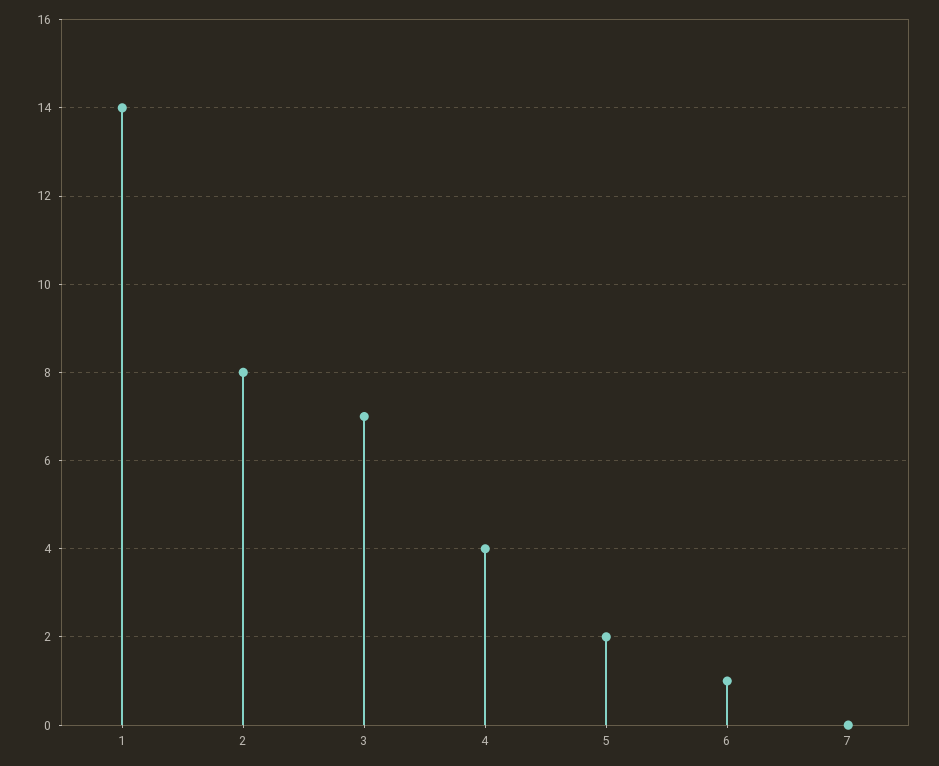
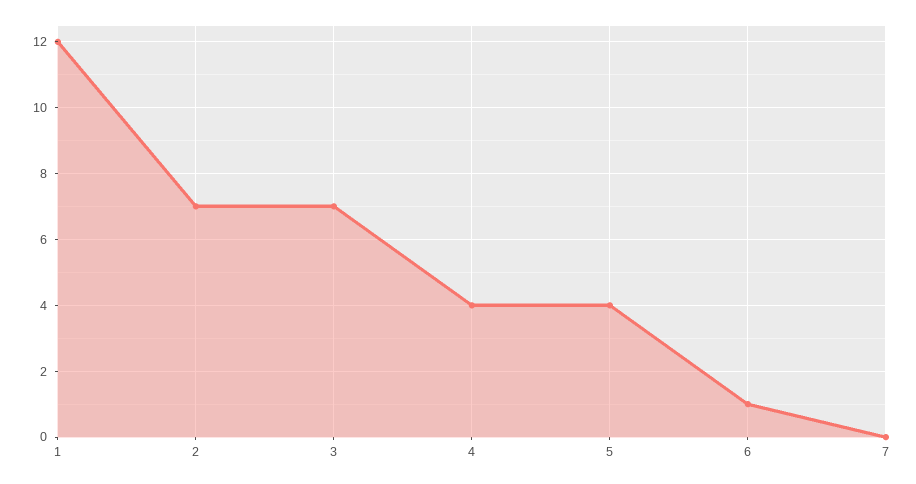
  {
-   "1": 14,
+   "1": 12,
-   "2": 8,
+   "2": 7,
    "3": 7,
    "4": 4,
-   "5": 2,
+   "5": 4,
    "6": 1,
    "7": 0
  }

